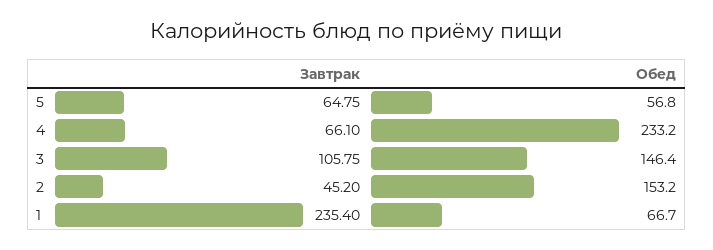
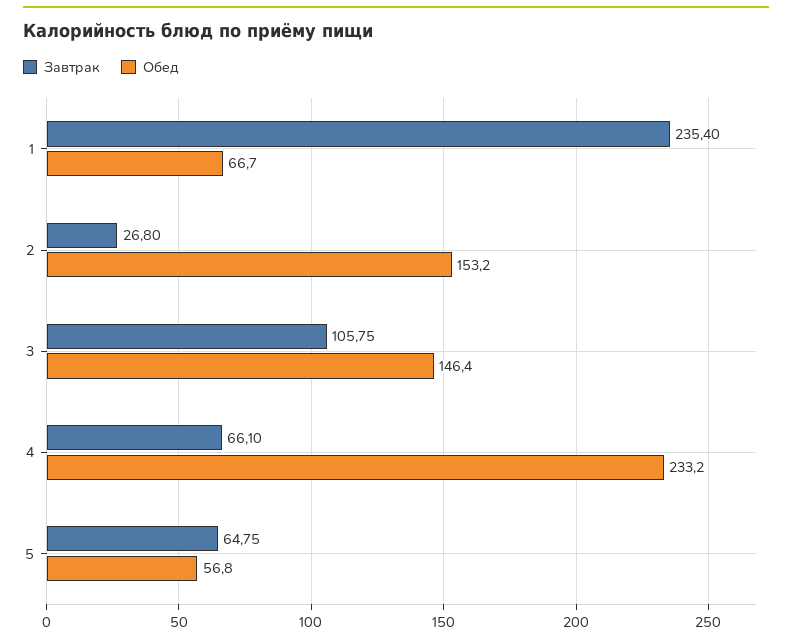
  {
    "Завтрак": {
      "5": 64.75,
      "4": 66.1,
      "3": 105.75,
-     "2": 45.2,
+     "2": 26.8,
      "1": 235.4
    },
    "Обед": {
      "5": 56.8,
      "4": 233.2,
      "3": 146.4,
      "2": 153.2,
      "1": 66.7
    }
  }

